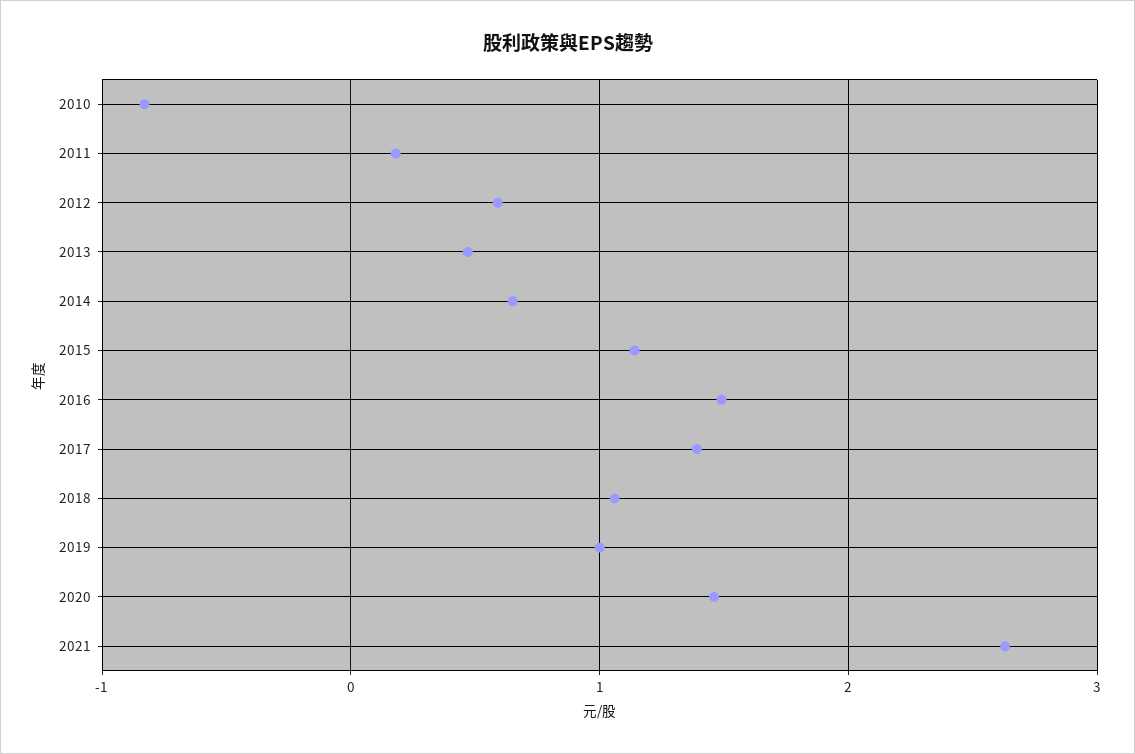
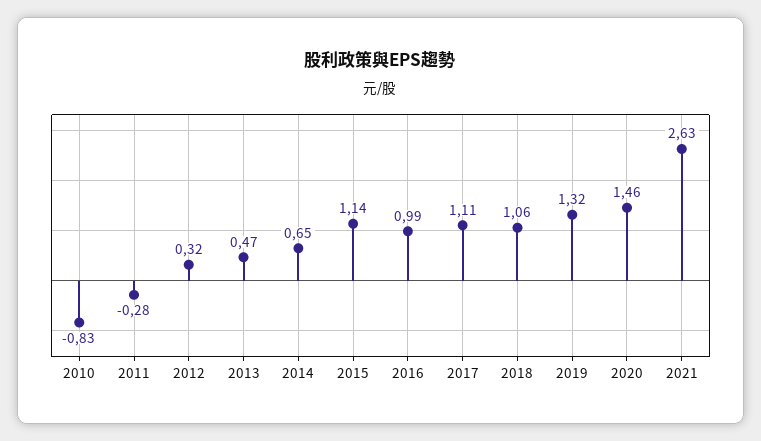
  {
    "2010": -0.83,
-   "2011": 0.2,
+   "2011": -0.28,
-   "2012": 0.6,
+   "2012": 0.32,
    "2013": 0.47,
    "2014": 0.65,
    "2015": 1.14,
-   "2016": 1.5,
+   "2016": 0.99,
-   "2017": 1.4,
+   "2017": 1.11,
    "2018": 1.06,
-   "2019": 1,
+   "2019": 1.32,
    "2020": 1.46,
    "2021": 2.63
  }

